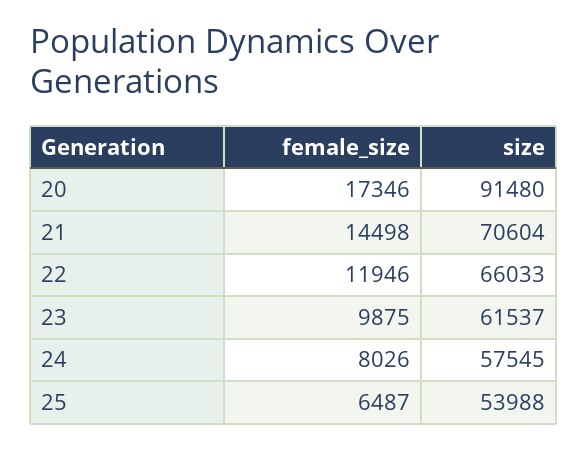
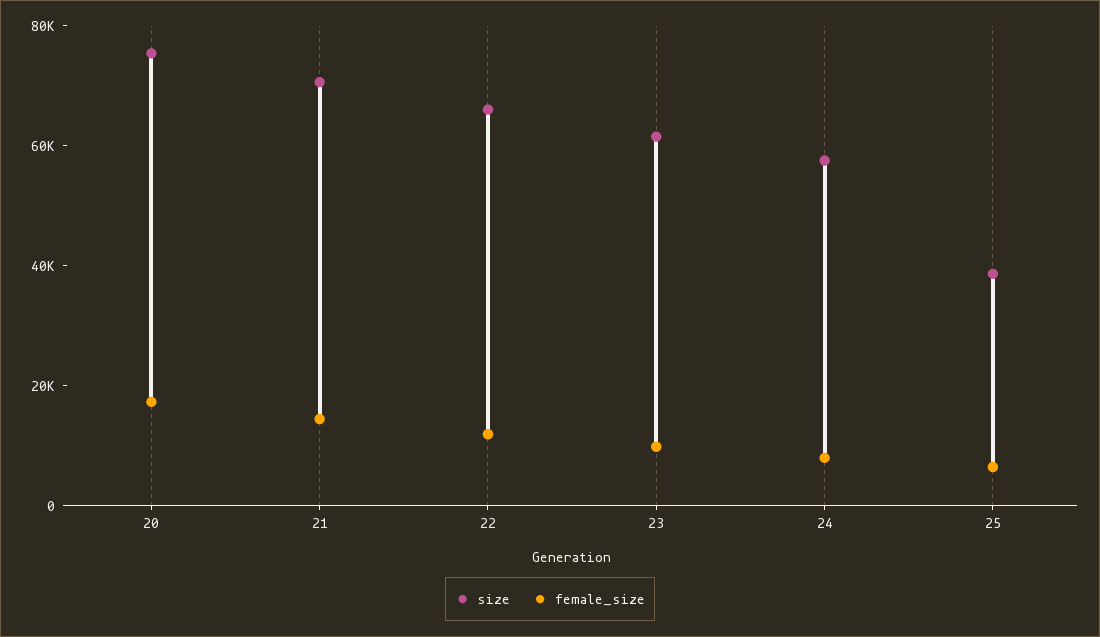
  {
    "female_size": {
      "20": 17346,
      "21": 14498,
      "22": 11946,
      "23": 9875,
      "24": 8026,
      "25": 6487
    },
    "size": {
-     "20": 91480,
+     "20": 75000,
      "21": 70604,
      "22": 66033,
      "23": 61537,
      "24": 57545,
-     "25": 53988
+     "25": 40000
    }
  }

